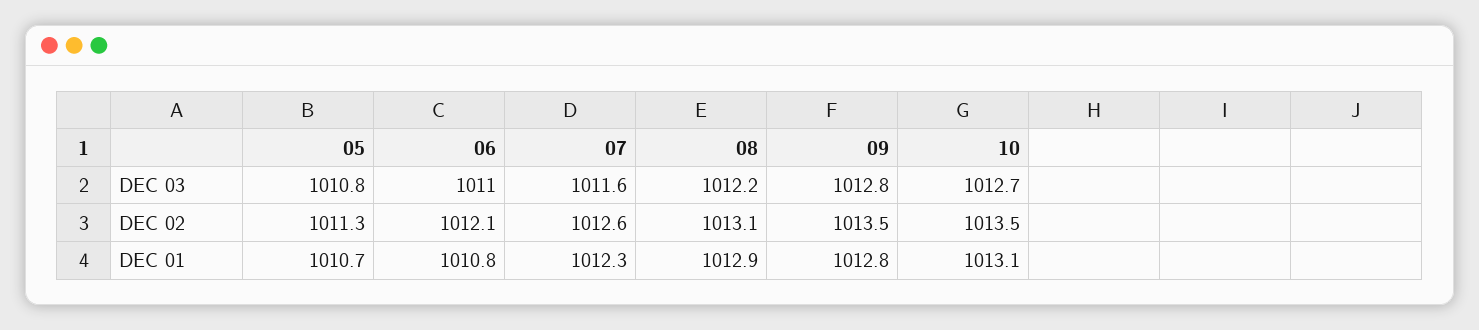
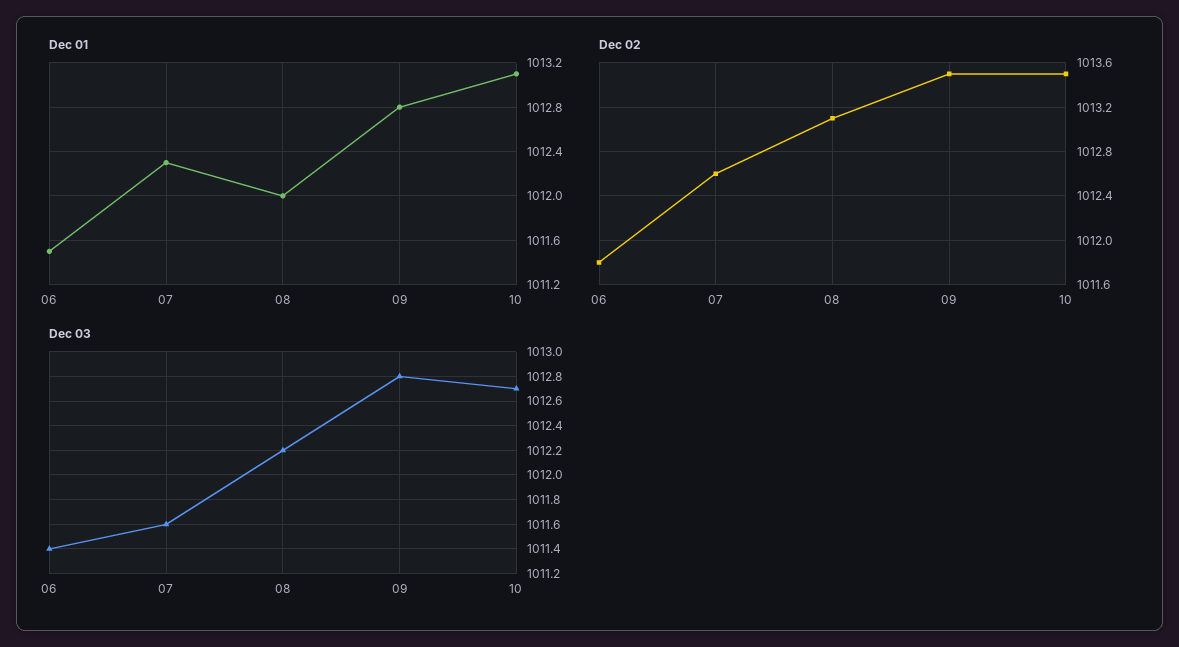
  {
    "DEC 03": {
-     "05": 1010.8,
-     "06": 1011,
+     "06": 1011.4,
      "07": 1011.6,
      "08": 1012.2,
      "09": 1012.8,
      "10": 1012.7
    },
    "DEC 02": {
-     "05": 1011.3,
-     "06": 1012.1,
+     "06": 1011.8,
      "07": 1012.6,
      "08": 1013.1,
      "09": 1013.5,
      "10": 1013.5
    },
    "DEC 01": {
-     "05": 1010.7,
-     "06": 1010.8,
+     "06": 1011.5,
      "07": 1012.3,
-     "08": 1012.9,
+     "08": 1012,
      "09": 1012.8,
      "10": 1013.1
    }
  }

